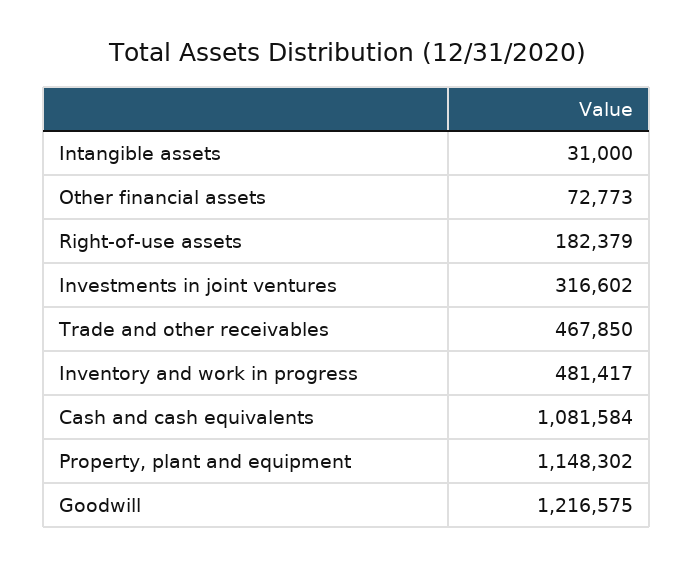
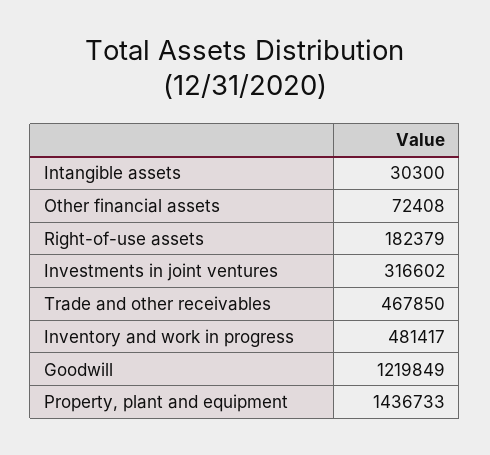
  {
-   "Intangible assets": 31000,
+   "Intangible assets": 30300,
-   "Other financial assets": 72773,
+   "Other financial assets": 72408,
    "Right-of-use assets": 182379,
    "Investments in joint ventures": 316602,
    "Trade and other receivables": 467850,
    "Inventory and work in progress": 481417,
-   "Cash and cash equivalents": 1081584,
-   "Property, plant and equipment": 1148302,
+   "Property, plant and equipment": 1436733,
-   "Goodwill": 1216575
+   "Goodwill": 1219849
  }

